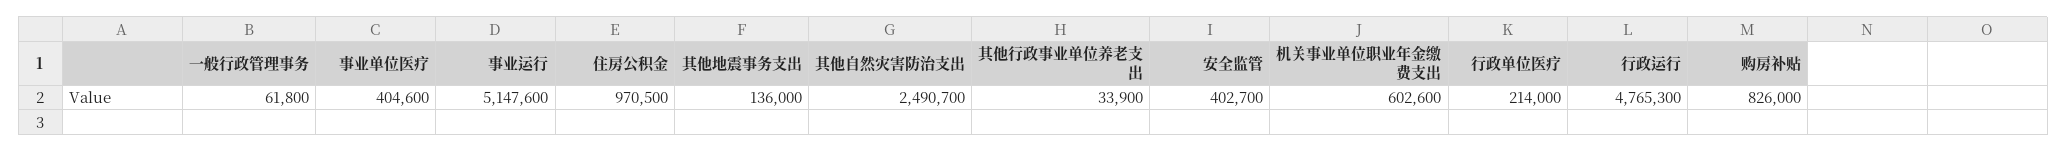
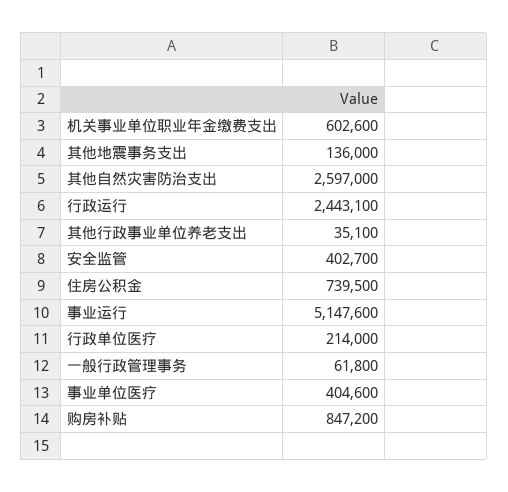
  {
    "一般行政管理事务": 61800,
    "事业单位医疗": 404600,
    "事业运行": 5147600,
-   "住房公积金": 970500,
+   "住房公积金": 739500,
    "其他地震事务支出": 136000,
-   "其他自然灾害防治支出": 2490700,
+   "其他自然灾害防治支出": 2597000,
-   "其他行政事业单位养老支出": 33900,
+   "其他行政事业单位养老支出": 35100,
    "安全监管": 402700,
    "机关事业单位职业年金缴费支出": 602600,
    "行政单位医疗": 214000,
-   "行政运行": 4765300,
+   "行政运行": 2443100,
-   "购房补贴": 826000
+   "购房补贴": 847200
  }

